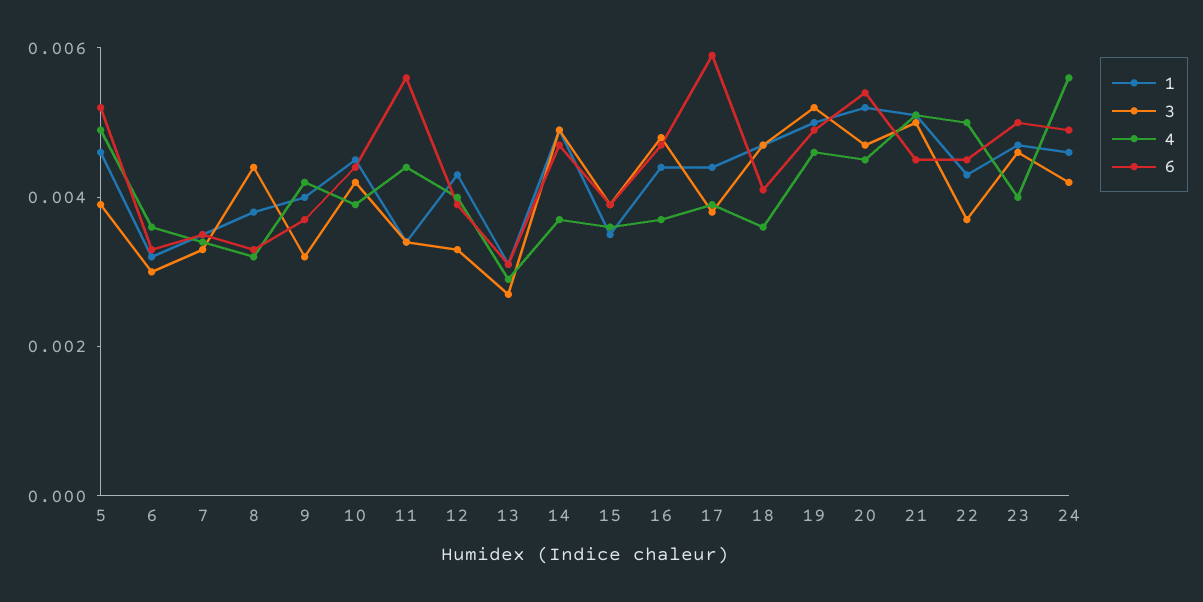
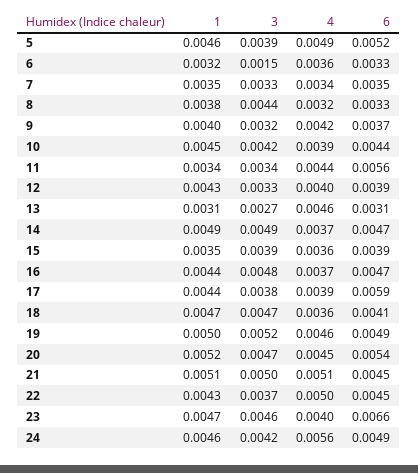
  {
    "1": {
      "5": 0.0046,
      "6": 0.0032,
      "7": 0.0035,
      "8": 0.0038,
      "9": 0.004,
      "10": 0.0045,
      "11": 0.0034,
      "12": 0.0043,
      "13": 0.0031,
      "14": 0.0049,
      "15": 0.0035,
      "16": 0.0044,
      "17": 0.0044,
      "18": 0.0047,
      "19": 0.005,
      "20": 0.0052,
      "21": 0.0051,
      "22": 0.0043,
      "23": 0.0047,
      "24": 0.0046
    },
    "3": {
      "5": 0.0039,
-     "6": 0.003,
+     "6": 0.0015,
      "7": 0.0033,
      "8": 0.0044,
      "9": 0.0032,
      "10": 0.0042,
      "11": 0.0034,
      "12": 0.0033,
      "13": 0.0027,
      "14": 0.0049,
      "15": 0.0039,
      "16": 0.0048,
      "17": 0.0038,
      "18": 0.0047,
      "19": 0.0052,
      "20": 0.0047,
      "21": 0.005,
      "22": 0.0037,
      "23": 0.0046,
      "24": 0.0042
    },
    "4": {
      "5": 0.0049,
      "6": 0.0036,
      "7": 0.0034,
      "8": 0.0032,
      "9": 0.0042,
      "10": 0.0039,
      "11": 0.0044,
      "12": 0.004,
-     "13": 0.003,
+     "13": 0.0046,
      "14": 0.0037,
      "15": 0.0036,
      "16": 0.0037,
      "17": 0.0039,
      "18": 0.0036,
      "19": 0.0046,
      "20": 0.0045,
      "21": 0.0051,
      "22": 0.005,
      "23": 0.004,
      "24": 0.0056
    },
    "6": {
      "5": 0.0052,
      "6": 0.0033,
      "7": 0.0035,
      "8": 0.0033,
      "9": 0.0037,
      "10": 0.0044,
      "11": 0.0056,
      "12": 0.0039,
      "13": 0.0031,
      "14": 0.0047,
      "15": 0.0039,
      "16": 0.0047,
      "17": 0.0059,
      "18": 0.0041,
      "19": 0.0049,
      "20": 0.0054,
      "21": 0.0045,
      "22": 0.0045,
-     "23": 0.005,
+     "23": 0.0066,
      "24": 0.0049
    }
  }

